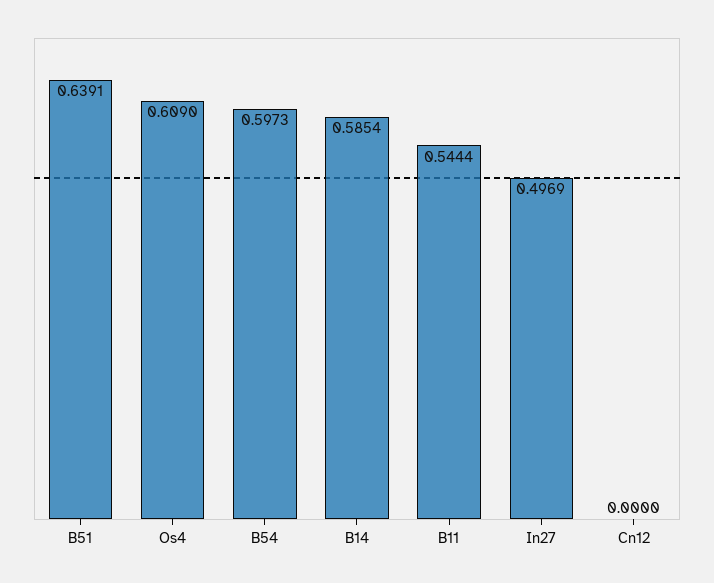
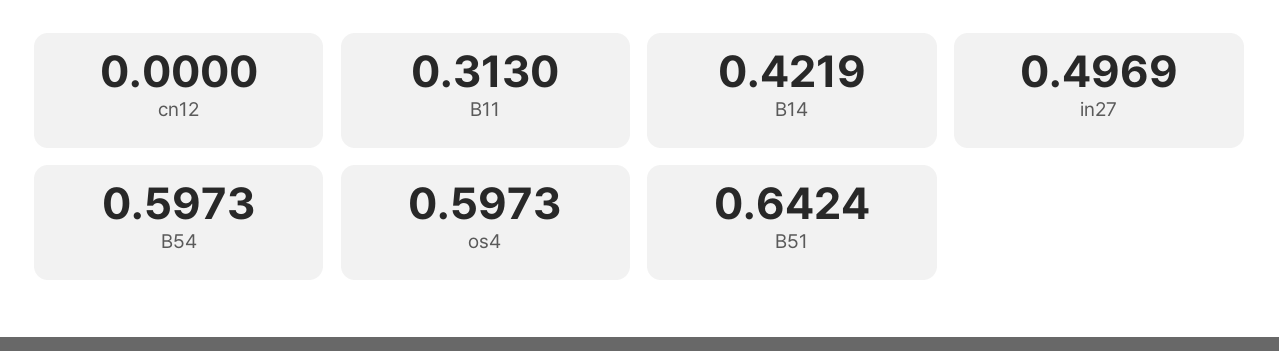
  {
-   "B51": 0.6391,
+   "B51": 0.6424,
-   "Os4": 0.609,
+   "Os4": 0.5973,
    "B54": 0.5973,
-   "B14": 0.5854,
+   "B14": 0.4219,
-   "B11": 0.5444,
+   "B11": 0.313,
    "In27": 0.4969,
    "Cn12": 0
  }

